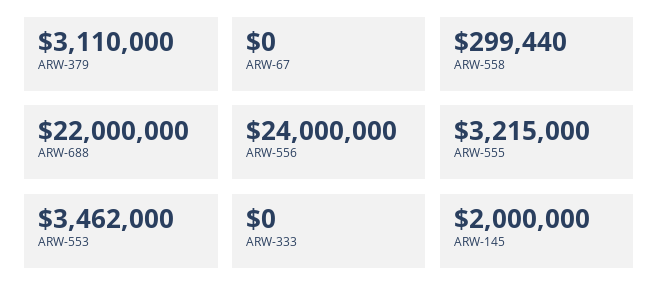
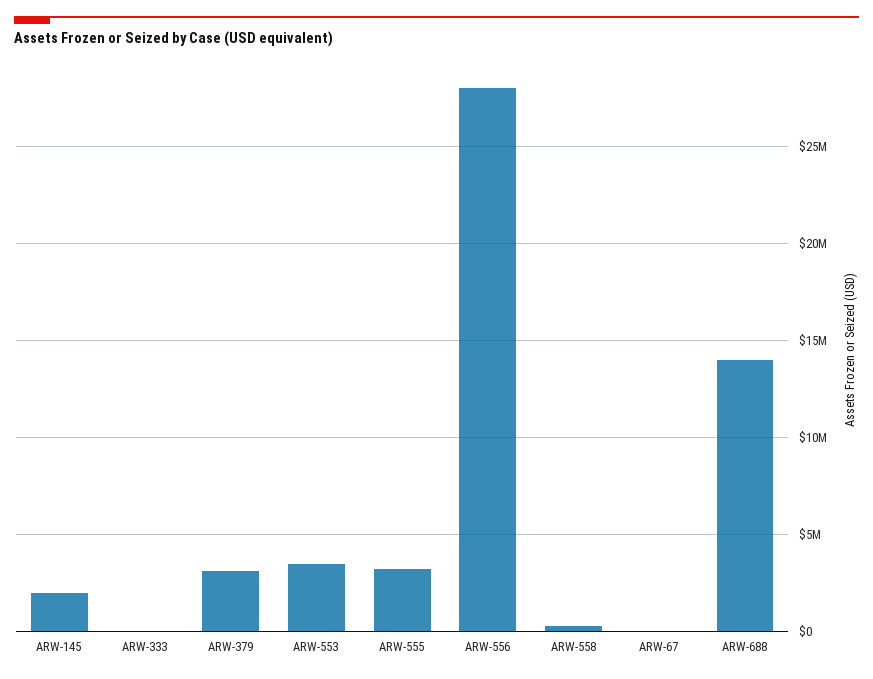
  {
    "ARW-379": 3110000,
    "ARW-67": 0,
    "ARW-558": 299440,
-   "ARW-688": 22000000,
+   "ARW-688": 14000000,
-   "ARW-556": 24000000,
+   "ARW-556": 28000000,
    "ARW-555": 3215000,
    "ARW-553": 3462000,
    "ARW-333": 0,
    "ARW-145": 2000000
  }

